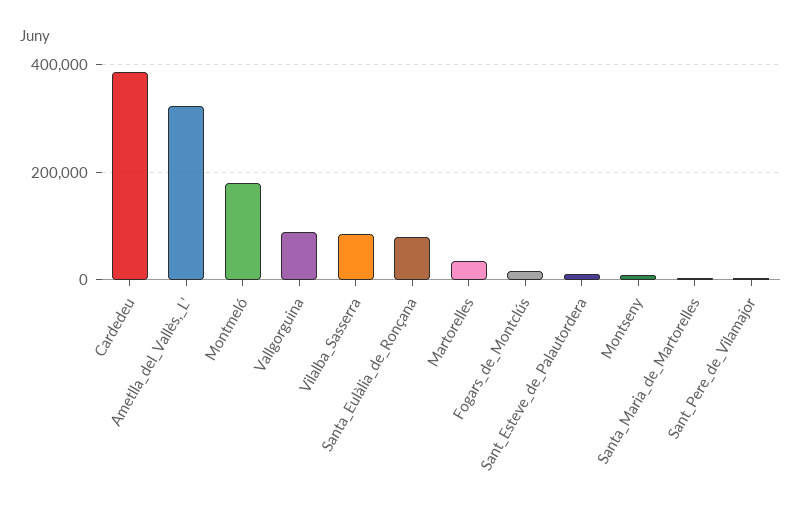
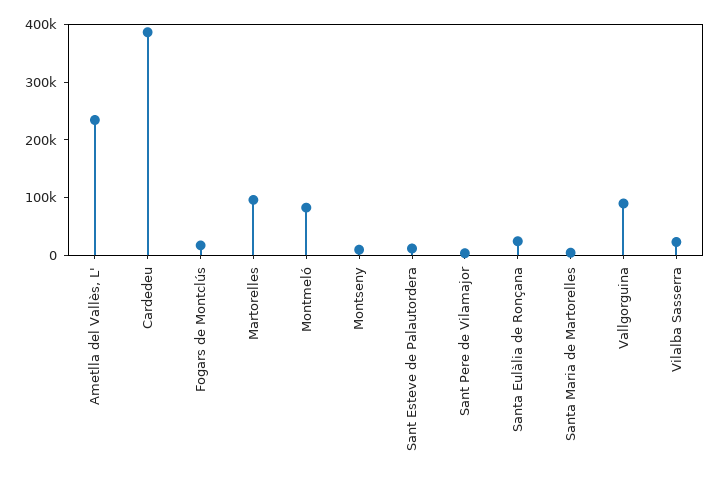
  {
    "Cardedeu": 380000,
-   "Ametlla_del_Vallès,_L'": 320000,
+   "Ametlla_del_Vallès,_L'": 240000,
-   "Montmeló": 180000,
+   "Montmeló": 80000,
    "Vallgorguina": 80000,
-   "Vilalba_Sasserra": 80000,
+   "Vilalba_Sasserra": 20000,
-   "Santa_Eulàlia_de_Ronçana": 80000,
+   "Santa_Eulàlia_de_Ronçana": 20000,
-   "Martorelles": 40000,
+   "Martorelles": 100000,
    "Fogars_de_Montclús": 20000,
    "Sant_Esteve_de_Palautordera": 20000,
    "Montseny": 0,
    "Santa_Maria_de_Martorelles": 0,
    "Sant_Pere_de_Vilamajor": 0
  }

